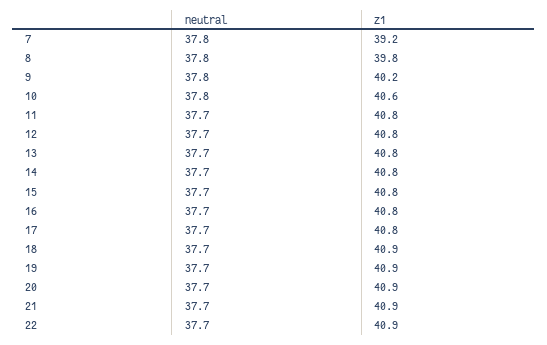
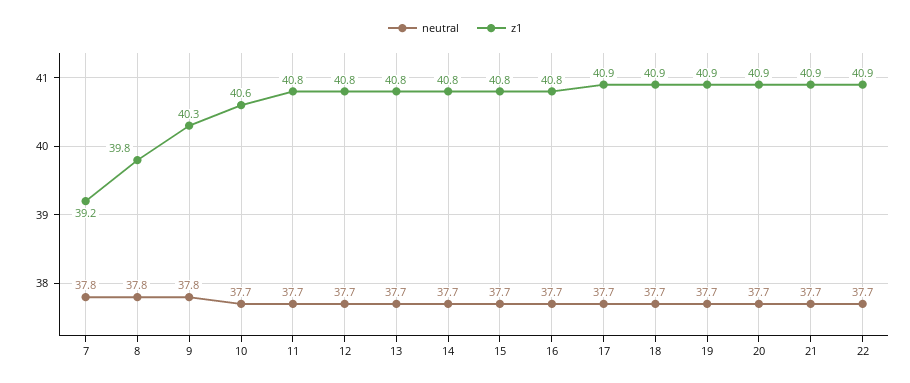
  {
    "neutral": {
      "7": 37.8,
      "8": 37.8,
      "9": 37.8,
-     "10": 37.8,
+     "10": 37.7,
      "11": 37.7,
      "12": 37.7,
      "13": 37.7,
      "14": 37.7,
      "15": 37.7,
      "16": 37.7,
      "17": 37.7,
      "18": 37.7,
      "19": 37.7,
      "20": 37.7,
      "21": 37.7,
      "22": 37.7
    },
    "z1": {
      "7": 39.2,
      "8": 39.8,
-     "9": 40.2,
+     "9": 40.3,
      "10": 40.6,
      "11": 40.8,
      "12": 40.8,
      "13": 40.8,
      "14": 40.8,
      "15": 40.8,
      "16": 40.8,
-     "17": 40.8,
+     "17": 40.9,
      "18": 40.9,
      "19": 40.9,
      "20": 40.9,
      "21": 40.9,
      "22": 40.9
    }
  }

